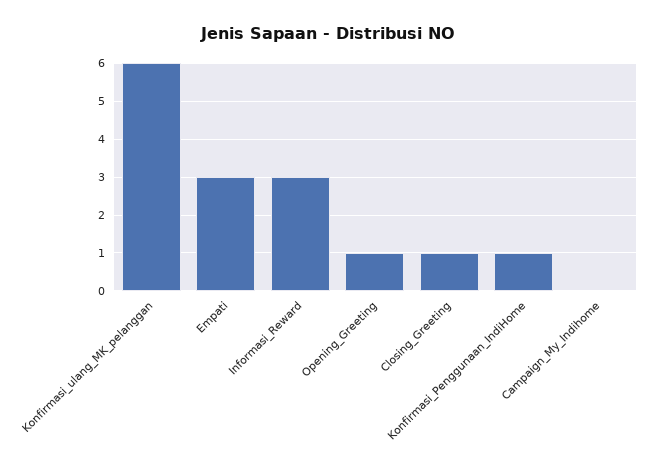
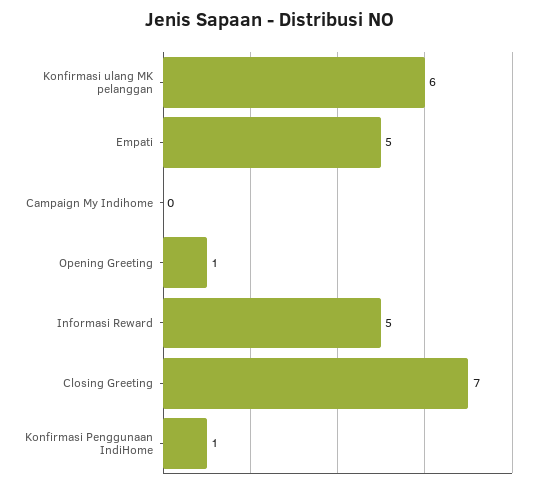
  {
    "Konfirmasi_ulang_MK_pelanggan": 6,
-   "Empati": 3,
+   "Empati": 5,
-   "Informasi_Reward": 3,
+   "Informasi_Reward": 5,
    "Opening_Greeting": 1,
-   "Closing_Greeting": 1,
+   "Closing_Greeting": 7,
    "Konfirmasi_Penggunaan_IndiHome": 1,
    "Campaign_My_Indihome": 0
  }

